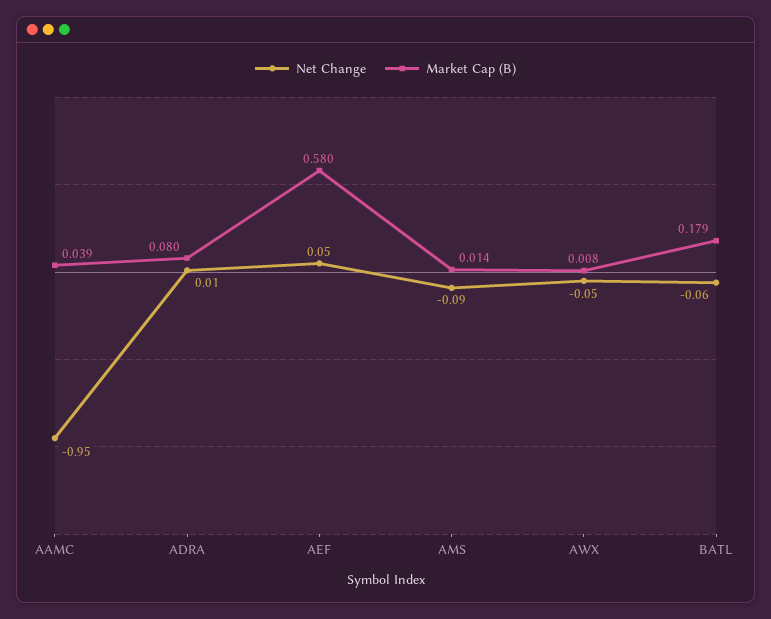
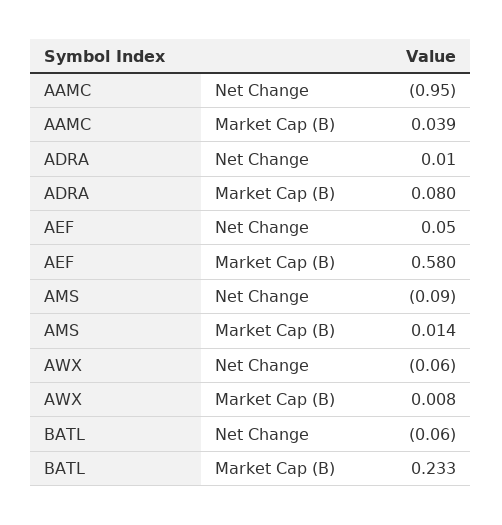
  {
    "Net Change": {
      "AAMC": -0.95,
      "ADRA": 0.01,
      "AEF": 0.05,
      "AMS": -0.09,
-     "AWX": -0.05,
+     "AWX": -0.06,
      "BATL": -0.06
    },
    "Market Cap (B)": {
      "AAMC": 0.039,
      "ADRA": 0.08,
      "AEF": 0.58,
      "AMS": 0.014,
      "AWX": 0.008,
-     "BATL": 0.179
+     "BATL": 0.233
    }
  }

